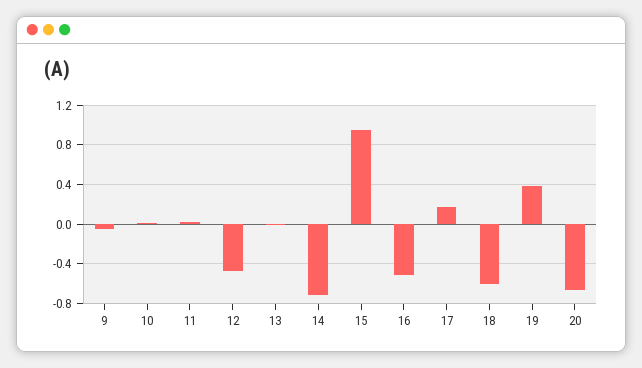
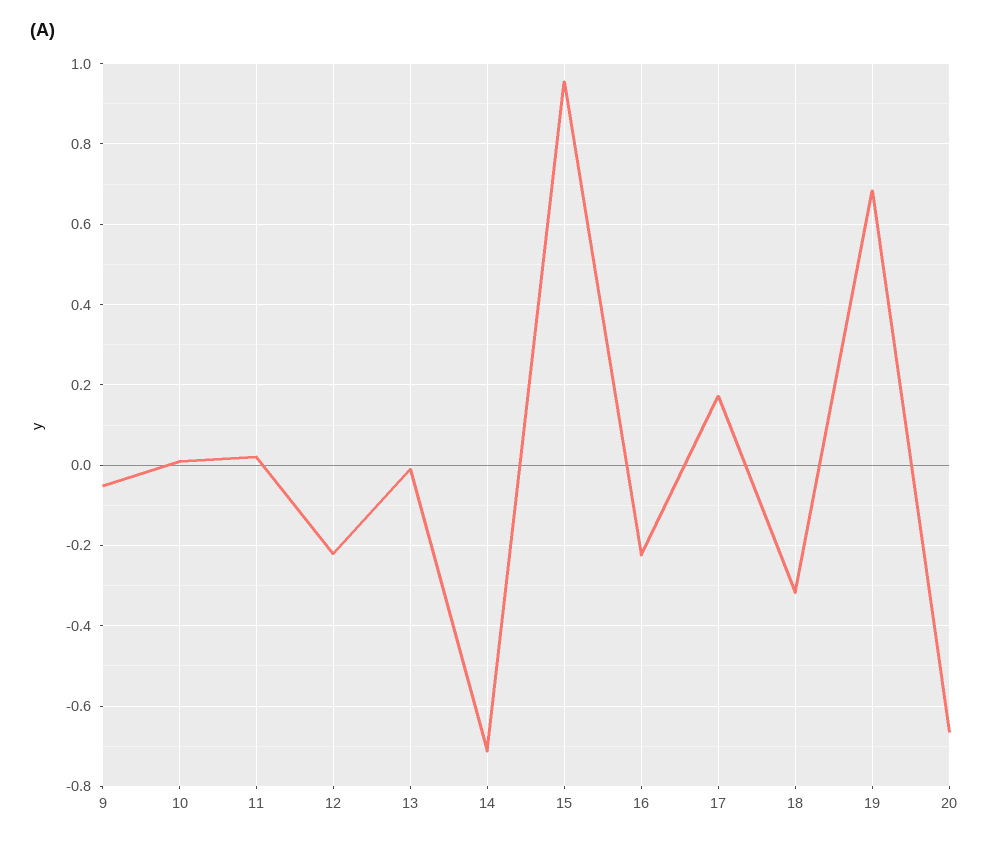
  {
    "9": -0.06,
    "10": 0,
    "11": 0.02,
-   "12": -0.5,
+   "12": -0.22,
    "13": 0,
    "14": -0.72,
    "15": 0.96,
-   "16": -0.5,
+   "16": -0.22,
    "17": 0.18,
-   "18": -0.6,
+   "18": -0.32,
-   "19": 0.4,
+   "19": 0.68,
    "20": -0.66
  }

